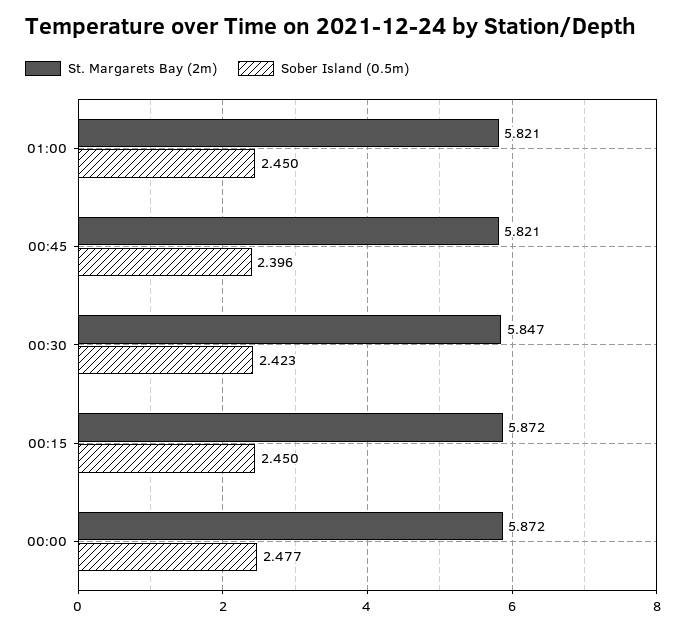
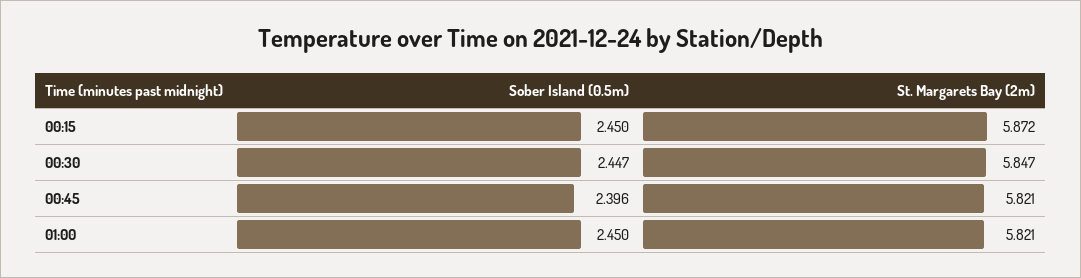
  {
    "St. Margarets Bay (2m)": {
      "01:00": 5.821,
      "00:45": 5.821,
      "00:30": 5.847,
-     "00:15": 5.872,
+     "00:15": 5.872
-     "00:00": 5.872
    },
    "Sober Island (0.5m)": {
      "01:00": 2.45,
      "00:45": 2.396,
-     "00:30": 2.423,
+     "00:30": 2.447,
-     "00:15": 2.45,
+     "00:15": 2.45
-     "00:00": 2.477
    }
  }

